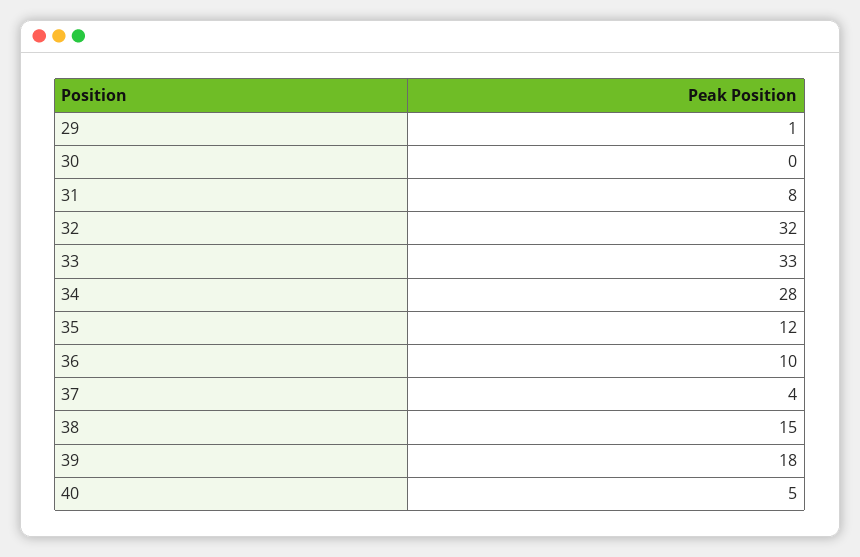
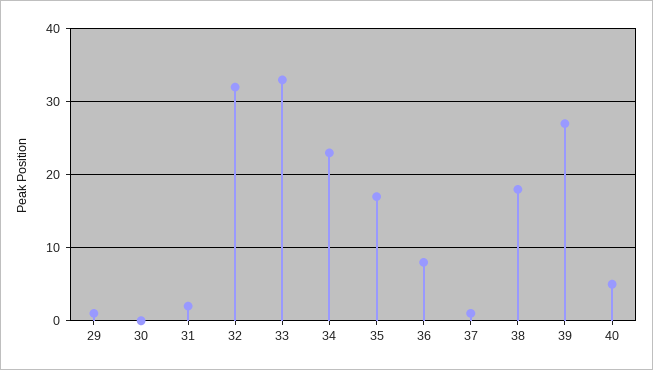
  {
    "29": 1,
    "30": 0,
-   "31": 8,
+   "31": 2,
    "32": 32,
    "33": 33,
-   "34": 28,
+   "34": 23,
-   "35": 12,
+   "35": 17,
-   "36": 10,
+   "36": 8,
-   "37": 4,
+   "37": 1,
-   "38": 15,
+   "38": 18,
-   "39": 18,
+   "39": 27,
    "40": 5
  }

